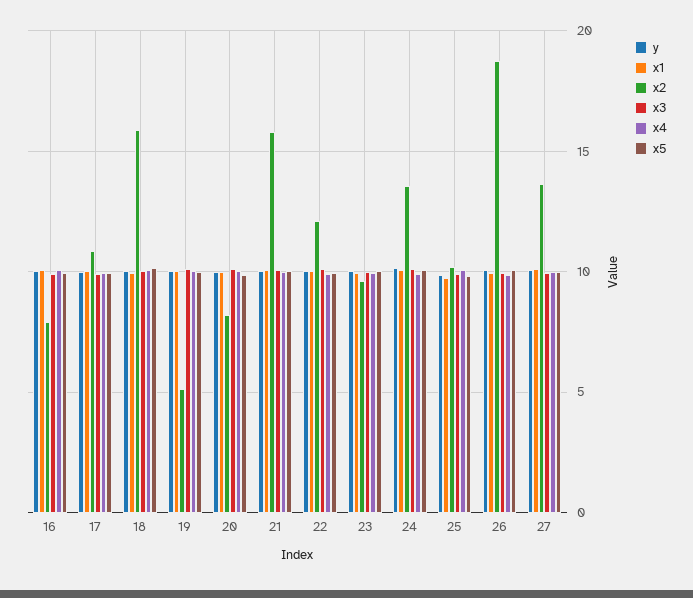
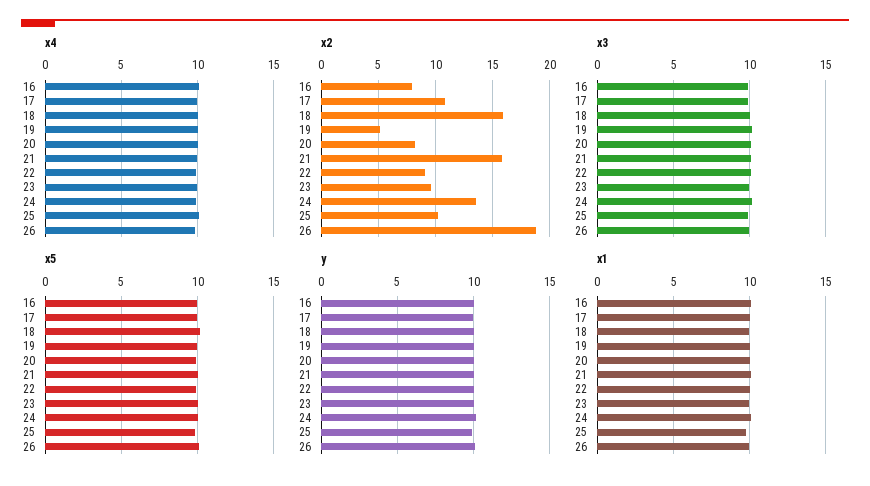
  {
    "y": {
      "16": 10,
      "17": 10,
      "18": 10,
      "19": 10,
      "20": 10,
      "21": 10,
      "22": 10,
      "23": 10,
      "24": 10,
      "25": 10,
-     "26": 10,
+     "26": 10
-     "27": 10
    },
    "x1": {
      "16": 10,
      "17": 10,
      "18": 10,
      "19": 10,
      "20": 10,
      "21": 10,
      "22": 10,
      "23": 10,
      "24": 10,
      "25": 10,
-     "26": 10,
+     "26": 10
-     "27": 10
    },
    "x2": {
      "16": 8,
      "17": 11,
      "18": 16,
      "19": 5,
      "20": 8,
      "21": 16,
-     "22": 12,
+     "22": 9,
      "23": 9.5,
      "24": 13.5,
      "25": 10,
-     "26": 19,
+     "26": 19
-     "27": 13.5
    },
    "x3": {
      "16": 10,
      "17": 10,
      "18": 10,
      "19": 10,
      "20": 10,
      "21": 10,
      "22": 10,
      "23": 10,
      "24": 10,
      "25": 10,
-     "26": 10,
+     "26": 10
-     "27": 10
    },
    "x4": {
      "16": 10,
      "17": 10,
      "18": 10,
      "19": 10,
      "20": 10,
      "21": 10,
      "22": 10,
      "23": 10,
      "24": 10,
      "25": 10,
-     "26": 10,
+     "26": 10
-     "27": 10
    },
    "x5": {
      "16": 10,
      "17": 10,
      "18": 10,
      "19": 10,
      "20": 10,
      "21": 10,
      "22": 10,
      "23": 10,
      "24": 10,
      "25": 10,
-     "26": 10,
+     "26": 10
-     "27": 10
    }
  }

